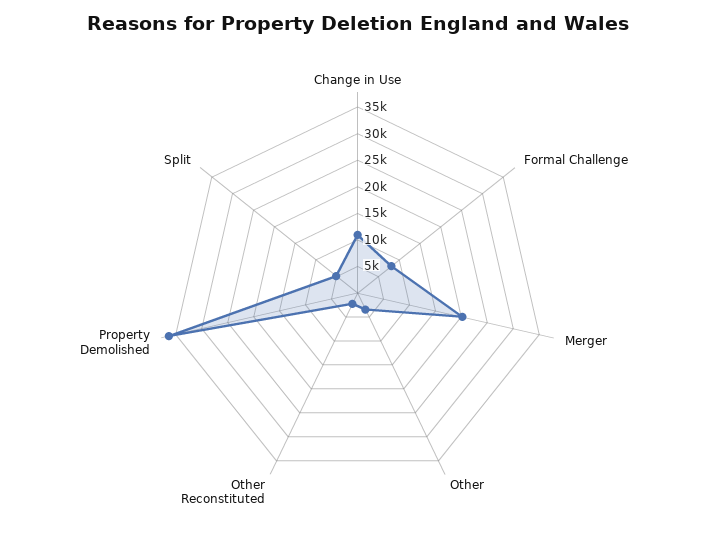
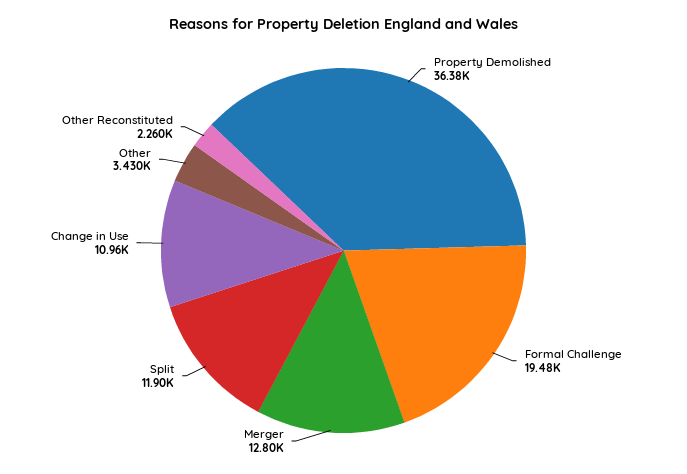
  {
    "Change in Use": 10960,
-   "Formal Challenge": 7500,
+   "Formal Challenge": 19480,
-   "Merger": 20000,
+   "Merger": 12800,
    "Other": 3430,
    "Other Reconstituted": 2260,
    "Property Demolished": 36380,
-   "Split": 5000
+   "Split": 11900
  }

